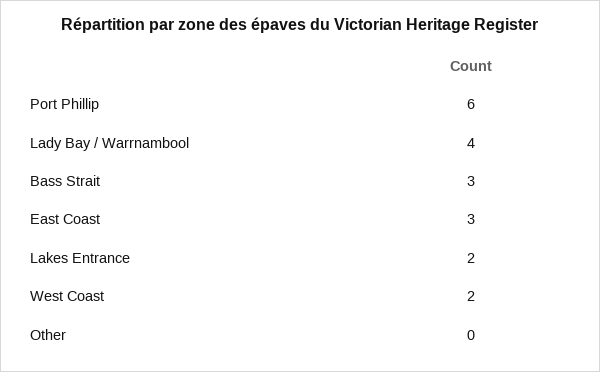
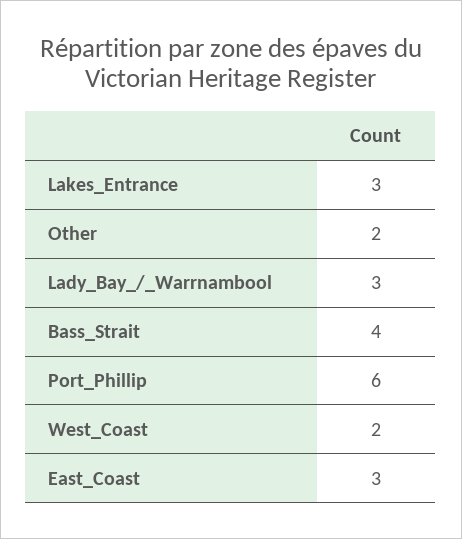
  {
    "Port Phillip": 6,
-   "Lady Bay / Warrnambool": 4,
+   "Lady Bay / Warrnambool": 3,
-   "Bass Strait": 3,
+   "Bass Strait": 4,
    "East Coast": 3,
-   "Lakes Entrance": 2,
+   "Lakes Entrance": 3,
    "West Coast": 2,
-   "Other": 0
+   "Other": 2
  }

